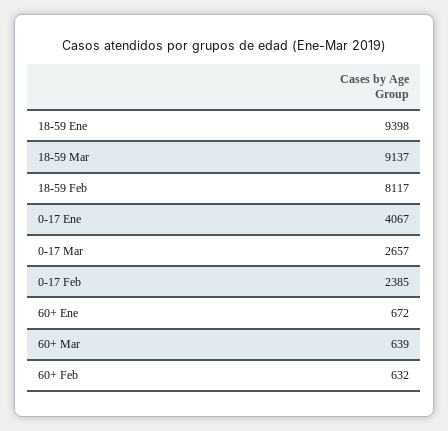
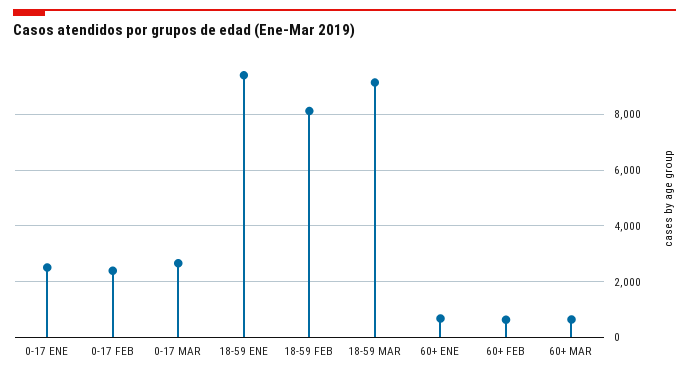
  {
    "18-59 Ene": 9398,
    "18-59 Mar": 9137,
    "18-59 Feb": 8117,
-   "0-17 Ene": 4067,
+   "0-17 Ene": 2500,
    "0-17 Mar": 2657,
    "0-17 Feb": 2385,
    "60+ Ene": 672,
    "60+ Mar": 639,
    "60+ Feb": 632
  }

